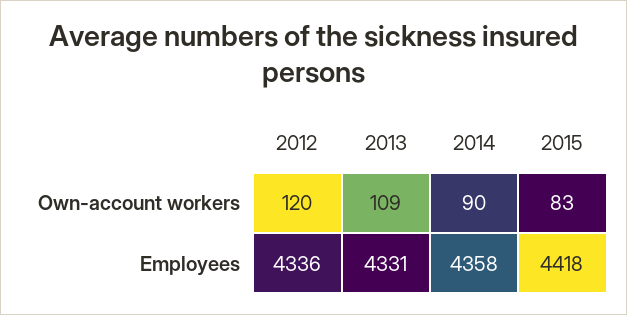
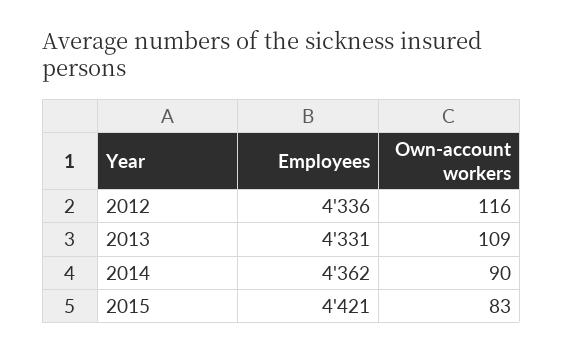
  {
    "2012": {
-     "Own-account workers": 120,
+     "Own-account workers": 116,
      "Employees": 4336
    },
    "2013": {
      "Own-account workers": 109,
      "Employees": 4331
    },
    "2014": {
      "Own-account workers": 90,
-     "Employees": 4358
+     "Employees": 4362
    },
    "2015": {
      "Own-account workers": 83,
-     "Employees": 4418
+     "Employees": 4421
    }
  }

